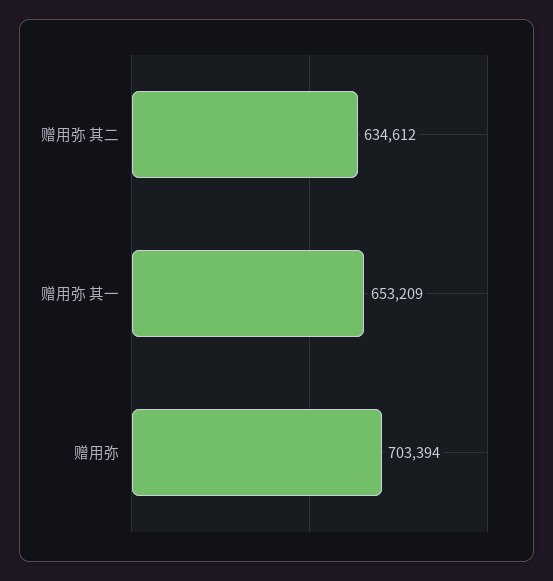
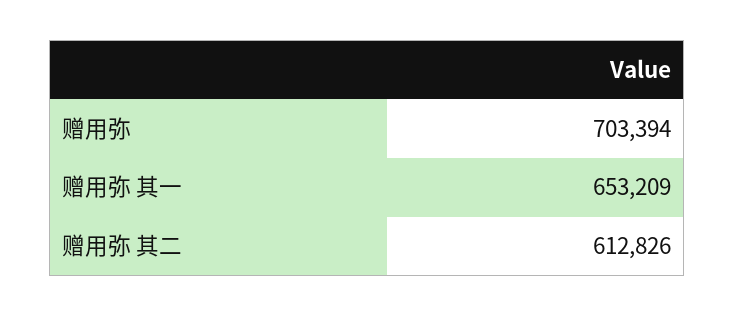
  {
-   "赠用弥 其二": 634612,
+   "赠用弥 其二": 612826,
    "赠用弥 其一": 653209,
    "赠用弥": 703394
  }

